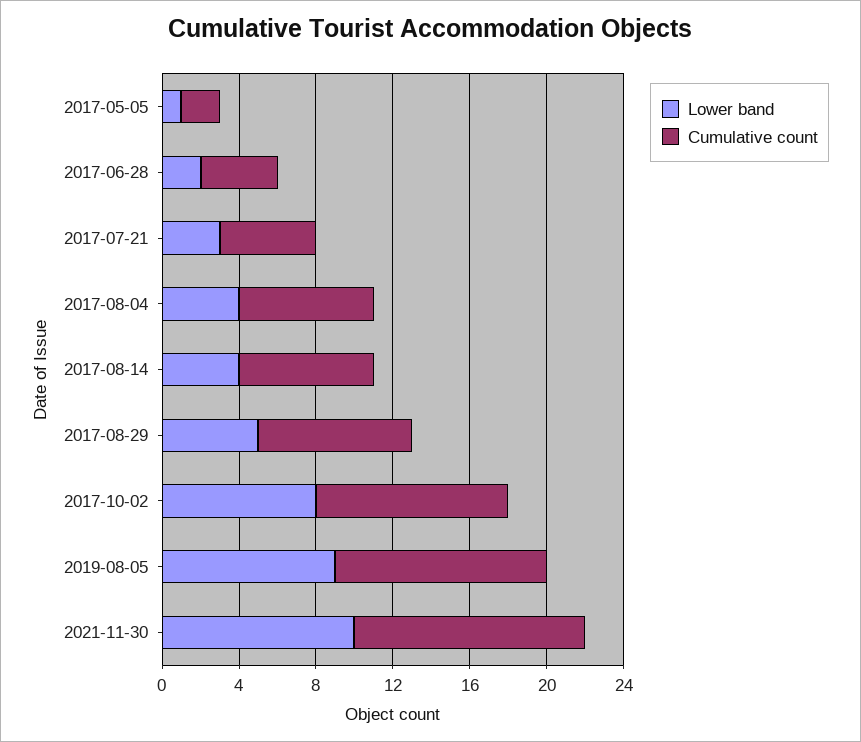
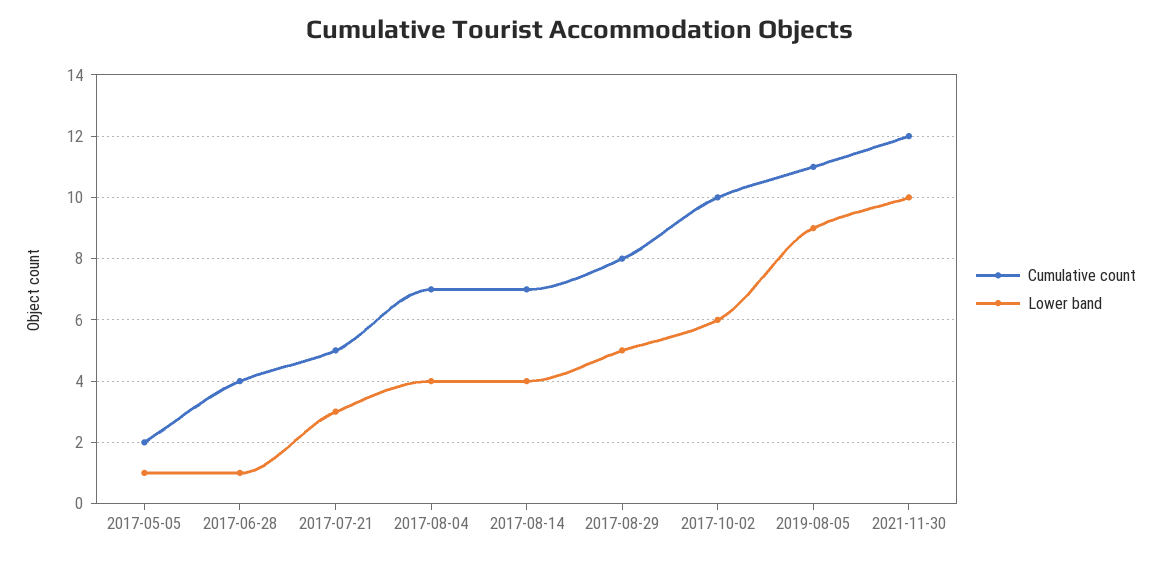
  {
    "Lower band": {
      "2017-05-05": 1,
-     "2017-06-28": 2,
+     "2017-06-28": 1,
      "2017-07-21": 3,
      "2017-08-04": 4,
      "2017-08-14": 4,
      "2017-08-29": 5,
-     "2017-10-02": 8,
+     "2017-10-02": 6,
      "2019-08-05": 9,
      "2021-11-30": 10
    },
    "Cumulative count": {
      "2017-05-05": 2,
      "2017-06-28": 4,
      "2017-07-21": 5,
      "2017-08-04": 7,
      "2017-08-14": 7,
      "2017-08-29": 8,
      "2017-10-02": 10,
      "2019-08-05": 11,
      "2021-11-30": 12
    }
  }

